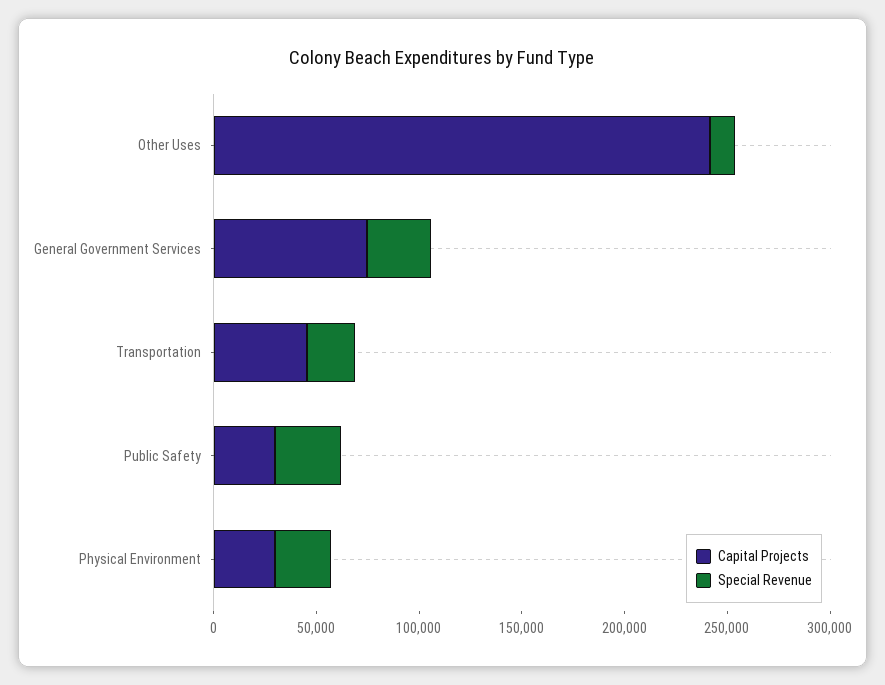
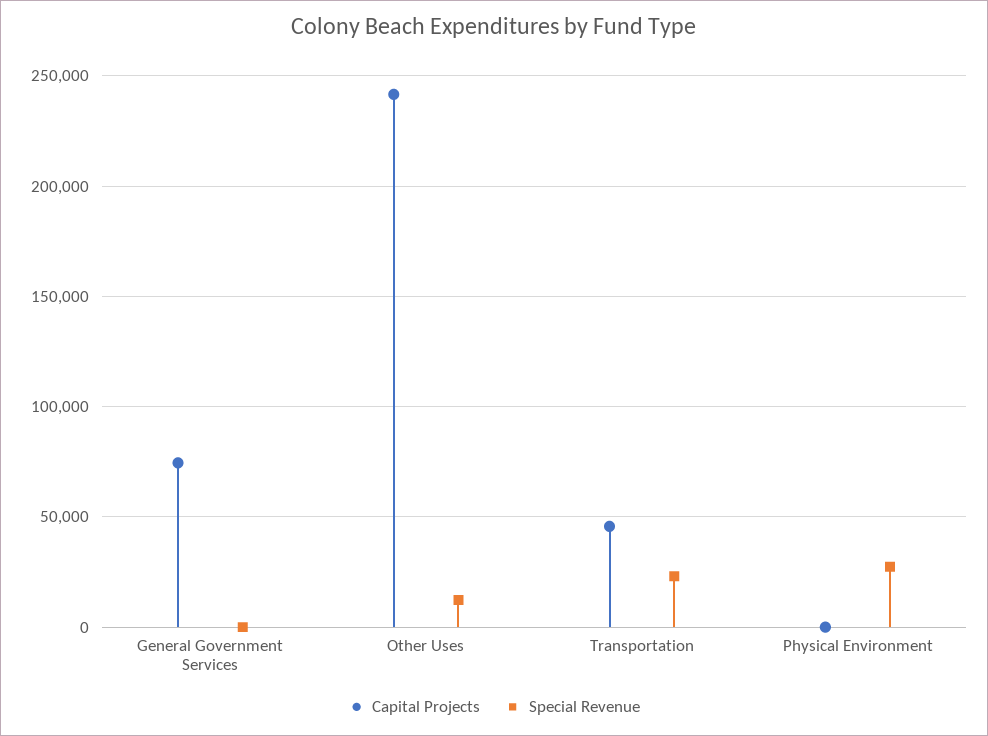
  {
    "Capital Projects": {
      "Other Uses": 240000,
      "General Government Services": 75000,
      "Transportation": 45000,
-     "Public Safety": 30000,
-     "Physical Environment": 30000
+     "Physical Environment": 0
    },
    "Special Revenue": {
      "Other Uses": 10000,
-     "General Government Services": 30000,
+     "General Government Services": 0,
      "Transportation": 25000,
-     "Public Safety": 30000,
      "Physical Environment": 25000
    }
  }

